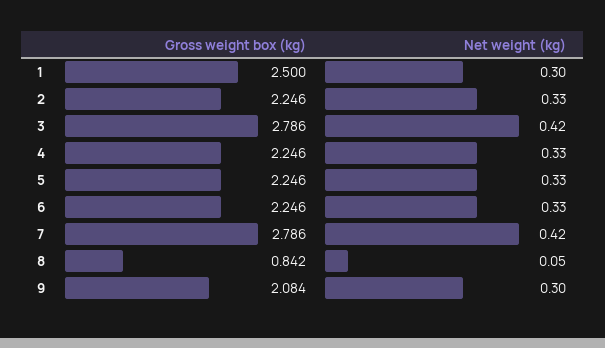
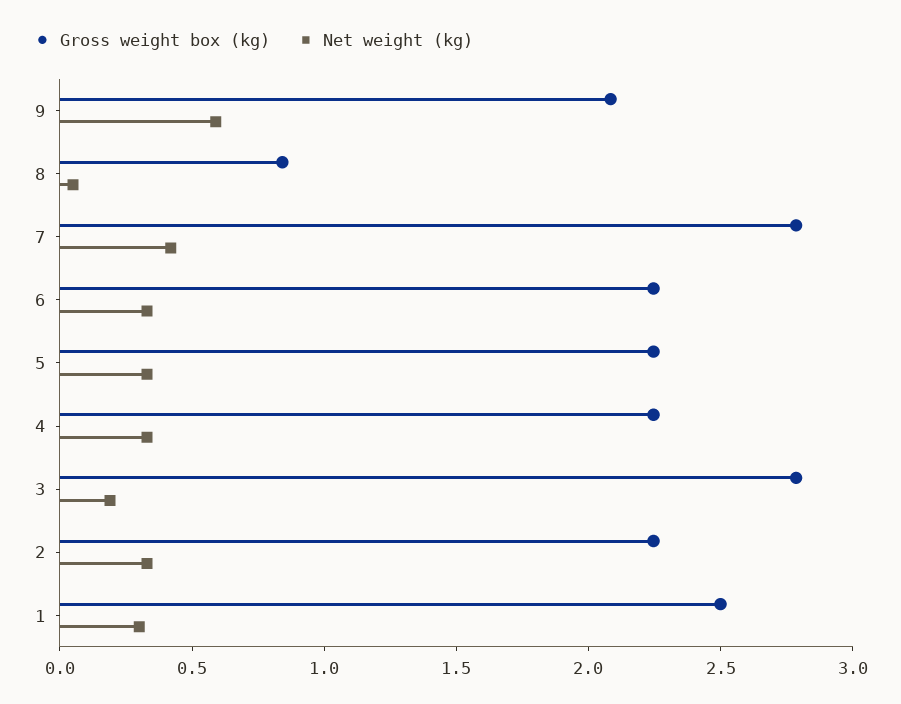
  {
    "Gross weight box (kg)": {
      "1": 2.5,
      "2": 2.246,
      "3": 2.786,
      "4": 2.246,
      "5": 2.246,
      "6": 2.246,
      "7": 2.786,
      "8": 0.842,
      "9": 2.084
    },
    "Net weight (kg)": {
      "1": 0.3,
      "2": 0.33,
-     "3": 0.42,
+     "3": 0.2,
      "4": 0.33,
      "5": 0.33,
      "6": 0.33,
      "7": 0.42,
      "8": 0.05,
-     "9": 0.3
+     "9": 0.6
    }
  }

